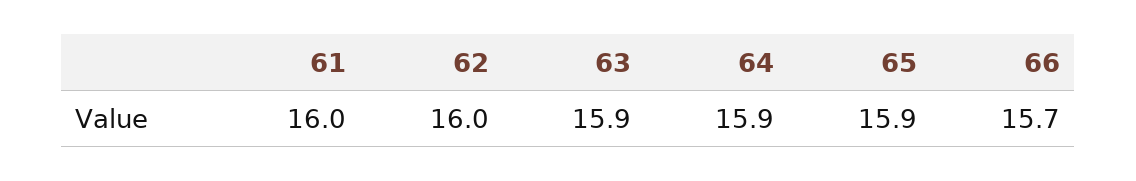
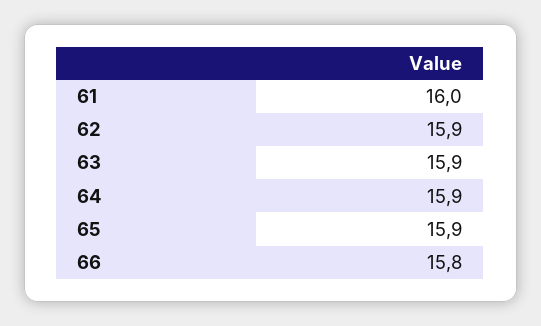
  {
    "61": 16,
-   "62": 16,
+   "62": 15.9,
    "63": 15.9,
    "64": 15.9,
    "65": 15.9,
-   "66": 15.7
+   "66": 15.8
  }

